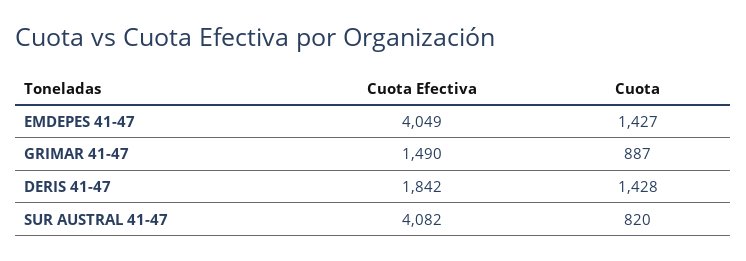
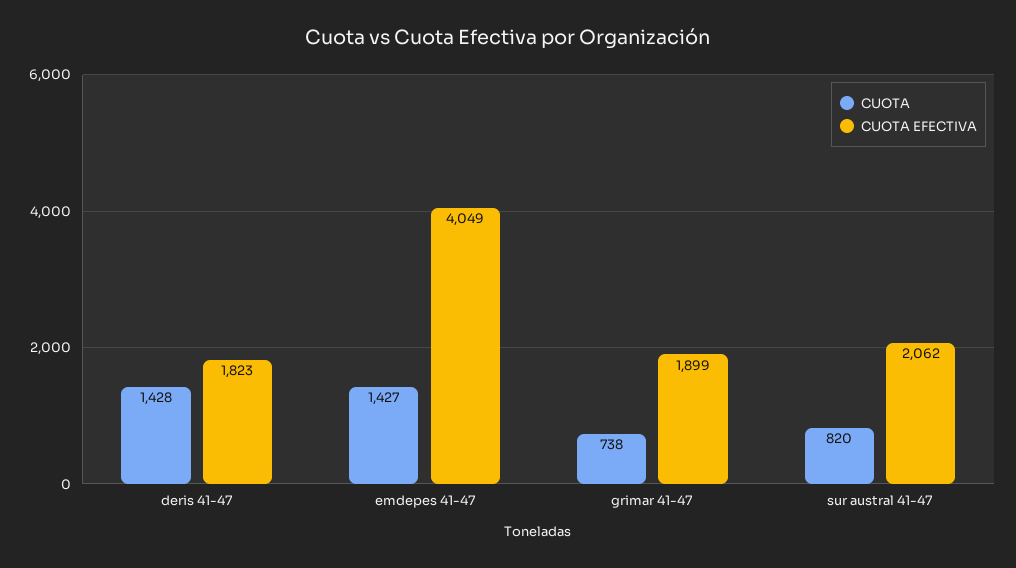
  {
    "Cuota Efectiva": {
      "EMDEPES 41-47": 4049,
-     "GRIMAR 41-47": 1490,
+     "GRIMAR 41-47": 1899,
-     "DERIS 41-47": 1842,
+     "DERIS 41-47": 1823,
-     "SUR AUSTRAL 41-47": 4082
+     "SUR AUSTRAL 41-47": 2062
    },
    "Cuota": {
      "EMDEPES 41-47": 1427,
-     "GRIMAR 41-47": 887,
+     "GRIMAR 41-47": 738,
      "DERIS 41-47": 1428,
      "SUR AUSTRAL 41-47": 820
    }
  }

